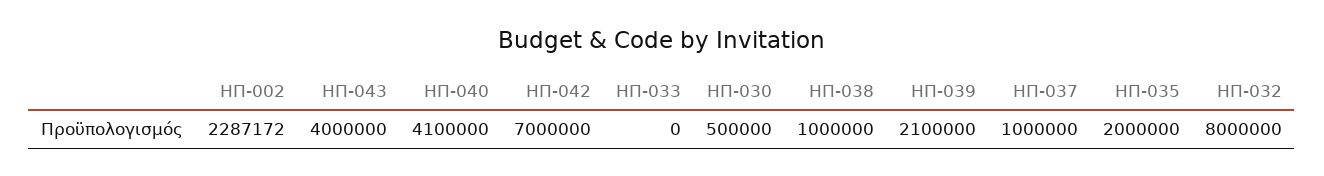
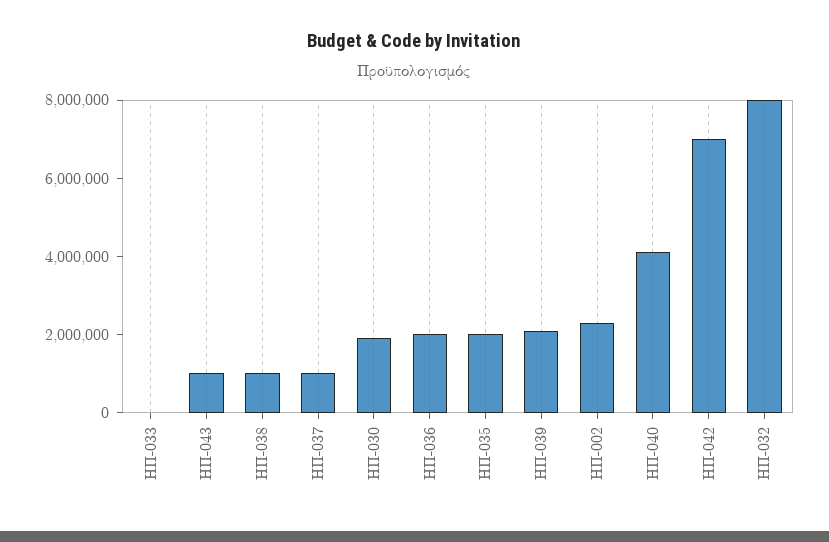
  {
    "ΗΠ-002": 2287172,
-   "ΗΠ-043": 4000000,
+   "ΗΠ-043": 1000000,
    "ΗΠ-040": 4100000,
    "ΗΠ-042": 7000000,
    "ΗΠ-033": 0,
-   "ΗΠ-030": 500000,
+   "ΗΠ-030": 2000000,
    "ΗΠ-038": 1000000,
    "ΗΠ-039": 2100000,
    "ΗΠ-037": 1000000,
    "ΗΠ-035": 2000000,
-   "ΗΠ-032": 8000000
+   "ΗΠ-032": 8000000,
+   "ΗΠ-036": 2000000
  }

